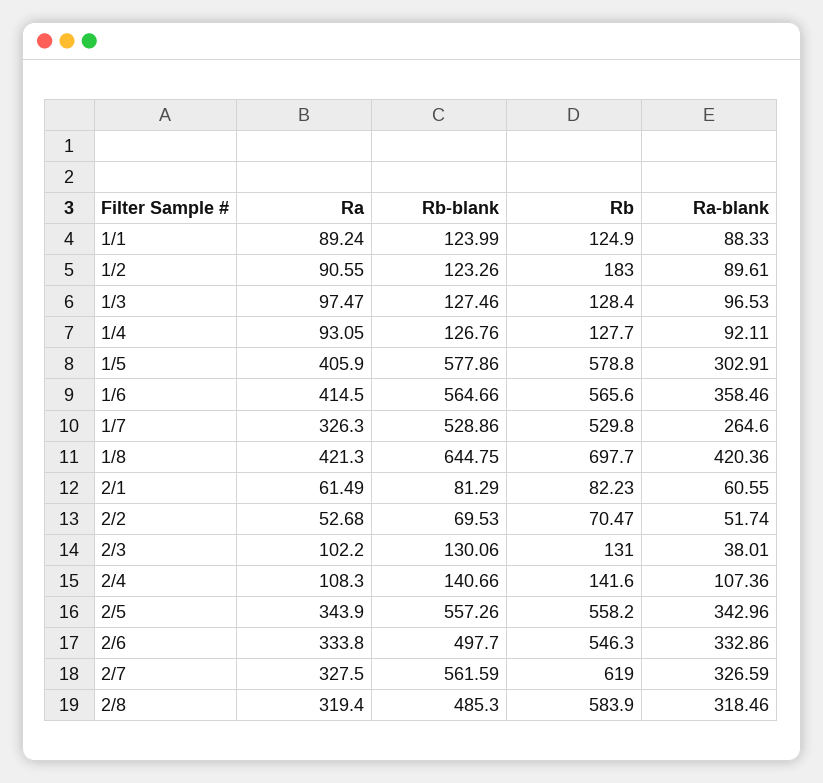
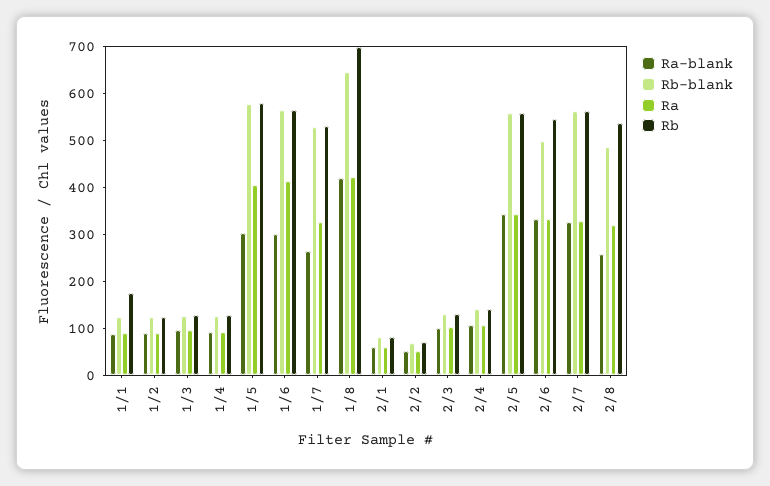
  {
    "Ra": {
      "1/1": 89.24,
      "1/2": 90.55,
      "1/3": 97.47,
      "1/4": 93.05,
      "1/5": 405.9,
      "1/6": 414.5,
      "1/7": 326.3,
      "1/8": 421.3,
      "2/1": 61.49,
      "2/2": 52.68,
      "2/3": 102.2,
      "2/4": 108.3,
      "2/5": 343.9,
      "2/6": 333.8,
      "2/7": 327.5,
      "2/8": 319.4
    },
    "Rb-blank": {
      "1/1": 123.99,
      "1/2": 123.26,
      "1/3": 127.46,
      "1/4": 126.76,
      "1/5": 577.86,
      "1/6": 564.66,
      "1/7": 528.86,
      "1/8": 644.75,
      "2/1": 81.29,
      "2/2": 69.53,
      "2/3": 130.06,
      "2/4": 140.66,
      "2/5": 557.26,
      "2/6": 497.7,
      "2/7": 561.59,
      "2/8": 485.3
    },
    "Rb": {
-     "1/1": 124.9,
+     "1/1": 180,
-     "1/2": 183,
+     "1/2": 120,
      "1/3": 128.4,
      "1/4": 127.7,
      "1/5": 578.8,
      "1/6": 565.6,
      "1/7": 529.8,
      "1/8": 697.7,
      "2/1": 82.23,
      "2/2": 70.47,
      "2/3": 131,
      "2/4": 141.6,
      "2/5": 558.2,
      "2/6": 546.3,
-     "2/7": 619,
+     "2/7": 560,
-     "2/8": 583.9
+     "2/8": 540
    },
    "Ra-blank": {
      "1/1": 88.33,
      "1/2": 89.61,
      "1/3": 96.53,
      "1/4": 92.11,
      "1/5": 302.91,
-     "1/6": 358.46,
+     "1/6": 300,
      "1/7": 264.6,
      "1/8": 420.36,
      "2/1": 60.55,
      "2/2": 51.74,
-     "2/3": 38.01,
+     "2/3": 100,
      "2/4": 107.36,
      "2/5": 342.96,
      "2/6": 332.86,
      "2/7": 326.59,
-     "2/8": 318.46
+     "2/8": 260
    }
  }

